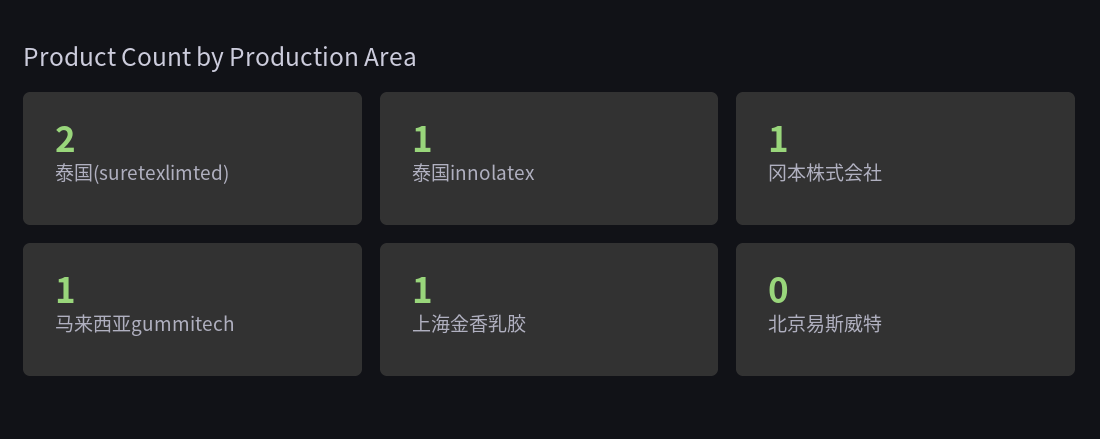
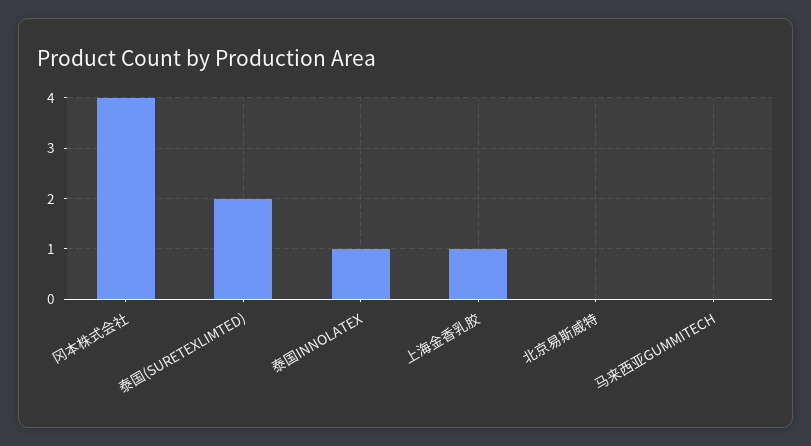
  {
    "泰国(suretexlimted)": 2,
    "泰国innolatex": 1,
-   "冈本株式会社": 1,
+   "冈本株式会社": 4,
-   "马来西亚gummitech": 1,
+   "马来西亚gummitech": 0,
    "上海金香乳胶": 1,
    "北京易斯威特": 0
  }

